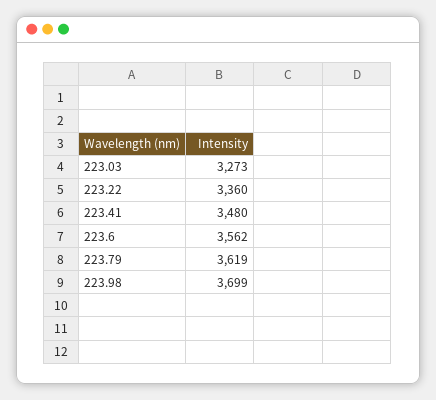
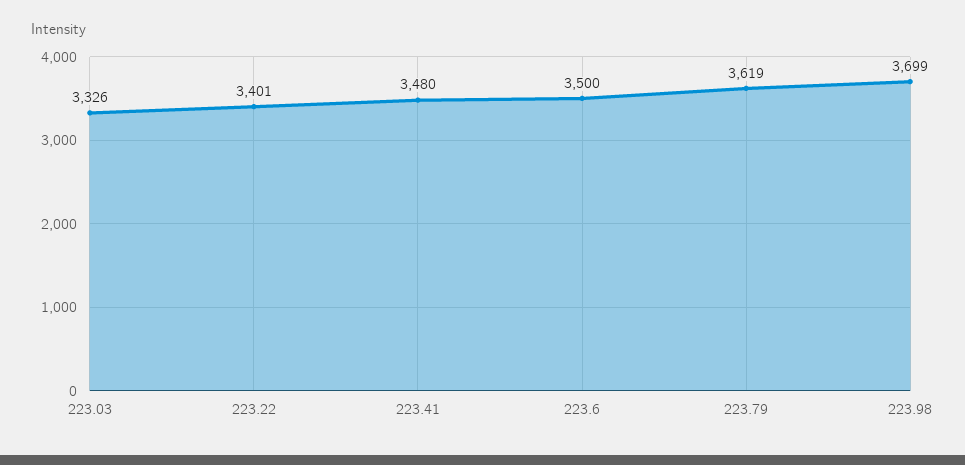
  {
-   "223.03": 3273,
+   "223.03": 3326,
-   "223.22": 3360,
+   "223.22": 3401,
    "223.41": 3480,
-   "223.6": 3562,
+   "223.6": 3500,
    "223.79": 3619,
    "223.98": 3699
  }

